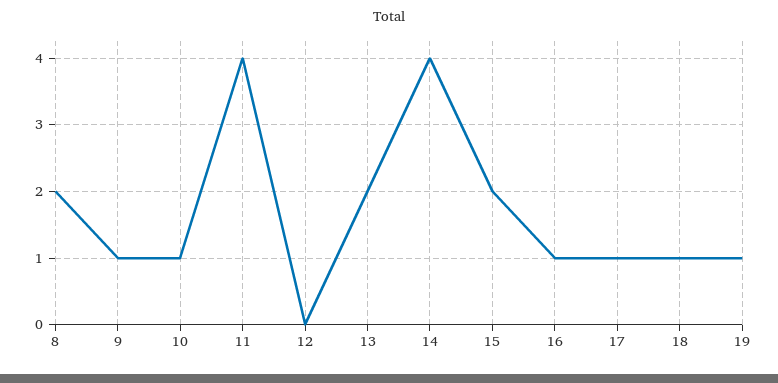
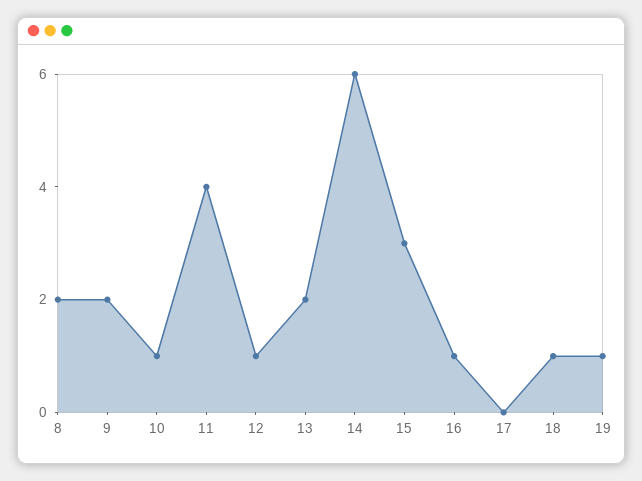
  {
    "8": 2,
-   "9": 1,
+   "9": 2,
    "10": 1,
    "11": 4,
-   "12": 0,
+   "12": 1,
    "13": 2,
-   "14": 4,
+   "14": 6,
-   "15": 2,
+   "15": 3,
    "16": 1,
-   "17": 1,
+   "17": 0,
    "18": 1,
    "19": 1
  }

